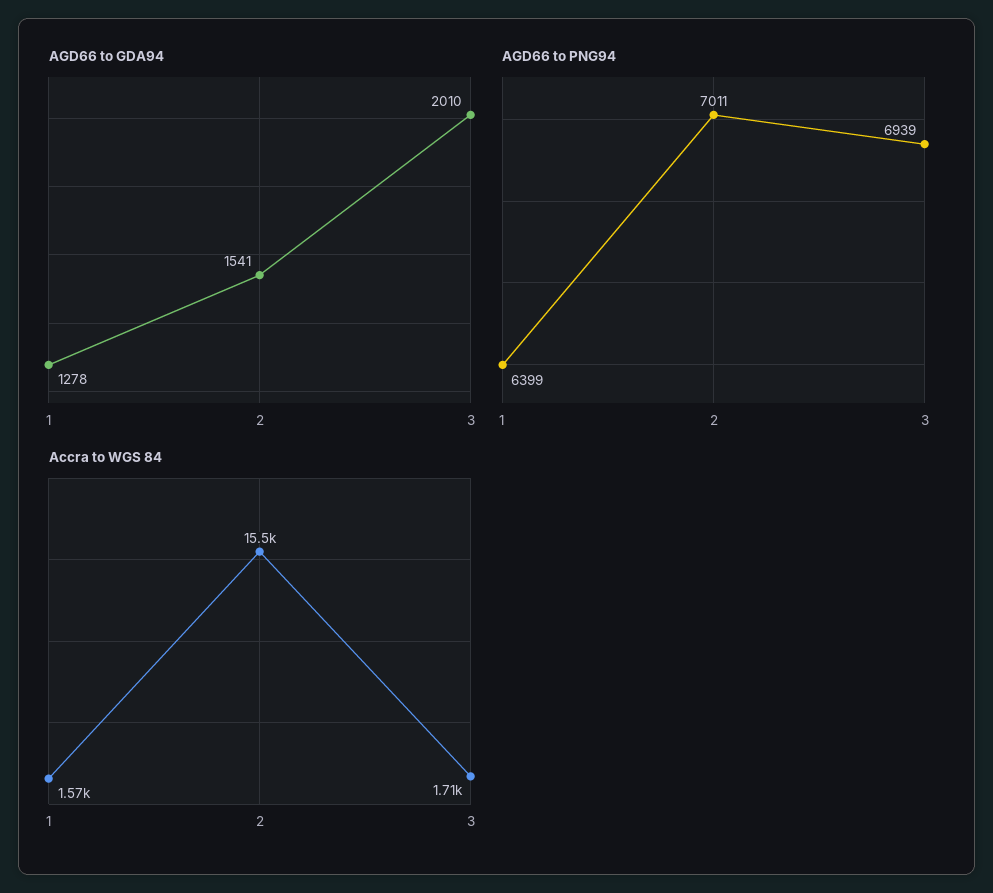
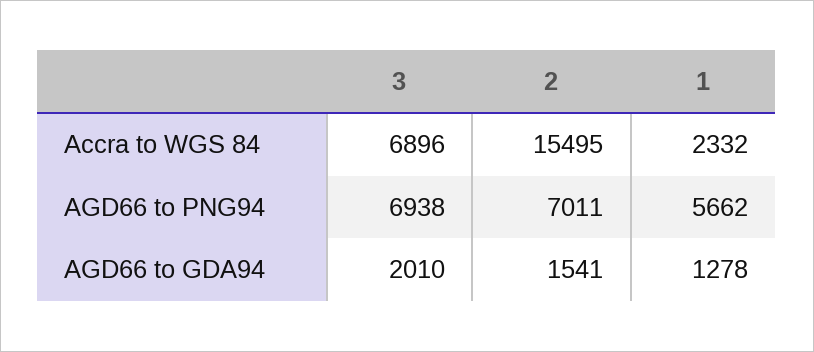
  {
    "AGD66 to GDA94": {
      "1": 1278,
      "2": 1541,
      "3": 2010
    },
    "AGD66 to PNG94": {
-     "1": 6399,
+     "1": 5662,
      "2": 7011,
-     "3": 6939
+     "3": 6938
    },
    "Accra to WGS 84": {
-     "1": 1570,
+     "1": 2332,
      "2": 15495,
-     "3": 1710
+     "3": 6896
    }
  }

